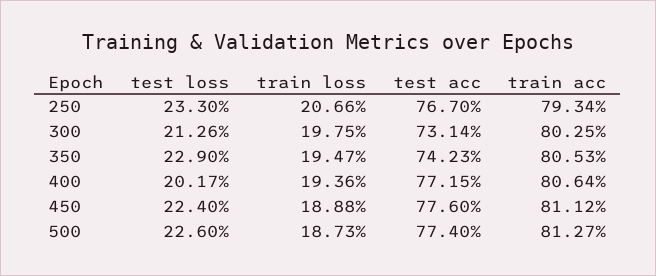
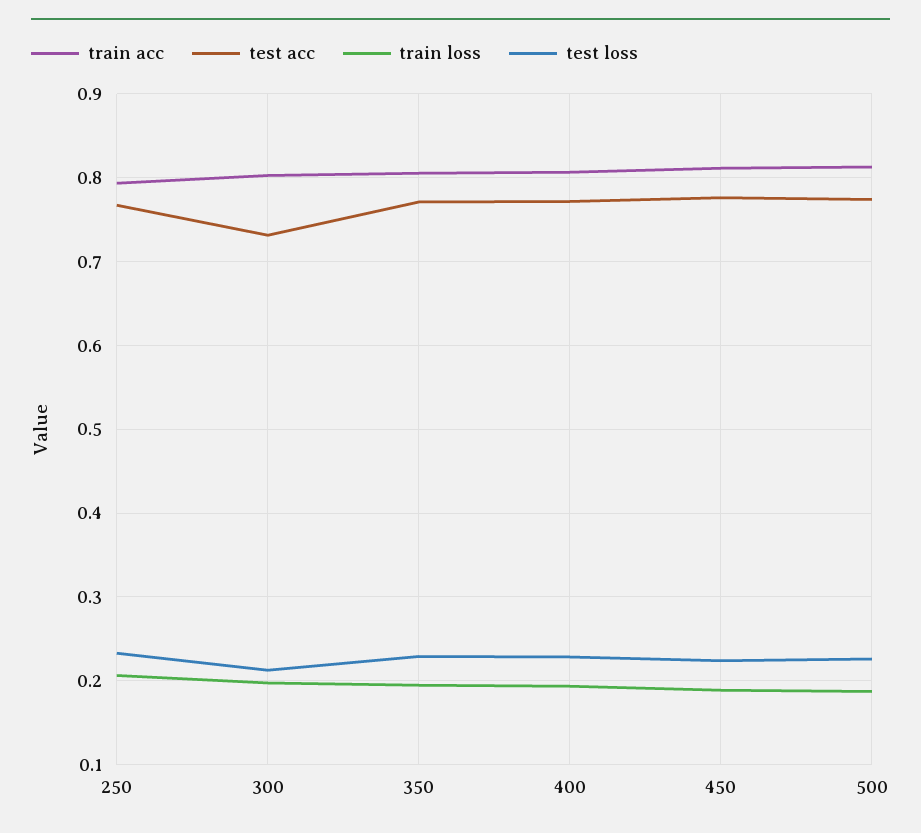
  {
    "test loss": {
      "250": 0.233,
      "300": 0.2126,
      "350": 0.229,
-     "400": 0.2017,
+     "400": 0.23,
      "450": 0.224,
      "500": 0.226
    },
    "train loss": {
      "250": 0.2066,
      "300": 0.1975,
      "350": 0.1947,
      "400": 0.1936,
      "450": 0.1888,
      "500": 0.1873
    },
    "test acc": {
      "250": 0.767,
      "300": 0.7314,
-     "350": 0.7423,
+     "350": 0.77,
      "400": 0.7715,
      "450": 0.776,
      "500": 0.774
    },
    "train acc": {
      "250": 0.7934,
      "300": 0.8025,
      "350": 0.8053,
      "400": 0.8064,
      "450": 0.8112,
      "500": 0.8127
    }
  }

